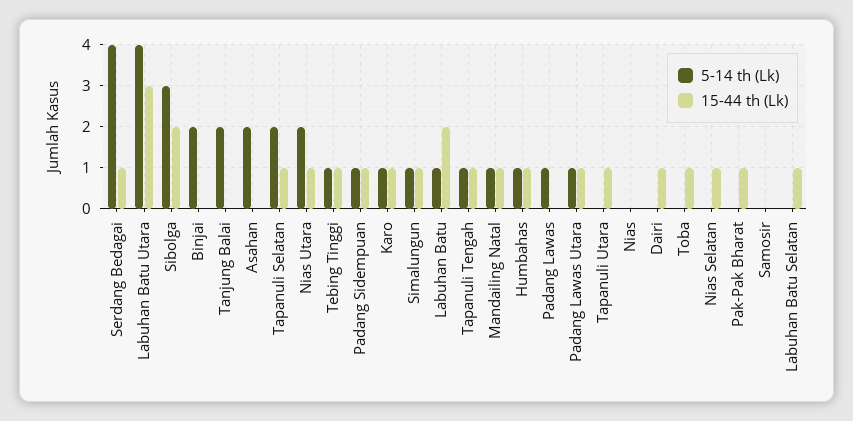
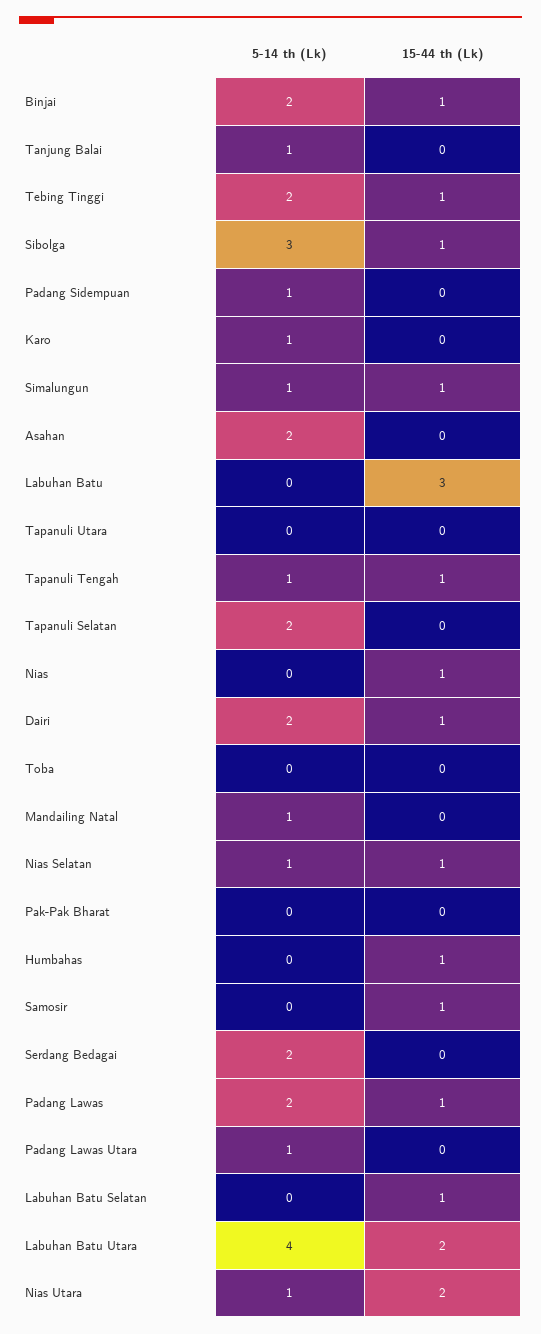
  {
    "5-14 th (Lk)": {
-     "Serdang Bedagai": 4,
+     "Serdang Bedagai": 2,
      "Labuhan Batu Utara": 4,
      "Sibolga": 3,
      "Binjai": 2,
-     "Tanjung Balai": 2,
+     "Tanjung Balai": 1,
      "Asahan": 2,
      "Tapanuli Selatan": 2,
-     "Nias Utara": 2,
+     "Nias Utara": 1,
-     "Tebing Tinggi": 1,
+     "Tebing Tinggi": 2,
      "Padang Sidempuan": 1,
      "Karo": 1,
      "Simalungun": 1,
-     "Labuhan Batu": 1,
+     "Labuhan Batu": 0,
      "Tapanuli Tengah": 1,
      "Mandailing Natal": 1,
-     "Humbahas": 1,
+     "Humbahas": 0,
-     "Padang Lawas": 1,
+     "Padang Lawas": 2,
      "Padang Lawas Utara": 1,
      "Tapanuli Utara": 0,
      "Nias": 0,
-     "Dairi": 0,
+     "Dairi": 2,
      "Toba": 0,
-     "Nias Selatan": 0,
+     "Nias Selatan": 1,
      "Pak-Pak Bharat": 0,
      "Samosir": 0,
      "Labuhan Batu Selatan": 0
    },
    "15-44 th (Lk)": {
-     "Serdang Bedagai": 1,
+     "Serdang Bedagai": 0,
-     "Labuhan Batu Utara": 3,
+     "Labuhan Batu Utara": 2,
-     "Sibolga": 2,
+     "Sibolga": 1,
-     "Binjai": 0,
+     "Binjai": 1,
      "Tanjung Balai": 0,
      "Asahan": 0,
-     "Tapanuli Selatan": 1,
+     "Tapanuli Selatan": 0,
-     "Nias Utara": 1,
+     "Nias Utara": 2,
      "Tebing Tinggi": 1,
-     "Padang Sidempuan": 1,
+     "Padang Sidempuan": 0,
-     "Karo": 1,
+     "Karo": 0,
      "Simalungun": 1,
-     "Labuhan Batu": 2,
+     "Labuhan Batu": 3,
      "Tapanuli Tengah": 1,
-     "Mandailing Natal": 1,
+     "Mandailing Natal": 0,
      "Humbahas": 1,
-     "Padang Lawas": 0,
+     "Padang Lawas": 1,
-     "Padang Lawas Utara": 1,
+     "Padang Lawas Utara": 0,
-     "Tapanuli Utara": 1,
+     "Tapanuli Utara": 0,
-     "Nias": 0,
+     "Nias": 1,
      "Dairi": 1,
-     "Toba": 1,
+     "Toba": 0,
      "Nias Selatan": 1,
-     "Pak-Pak Bharat": 1,
+     "Pak-Pak Bharat": 0,
-     "Samosir": 0,
+     "Samosir": 1,
      "Labuhan Batu Selatan": 1
    }
  }

